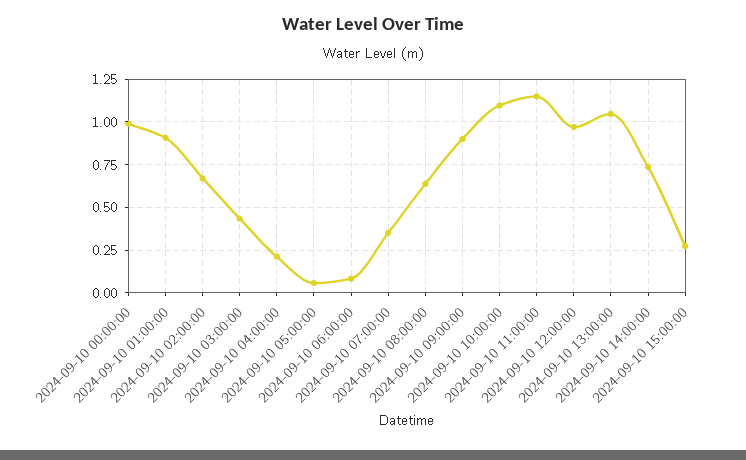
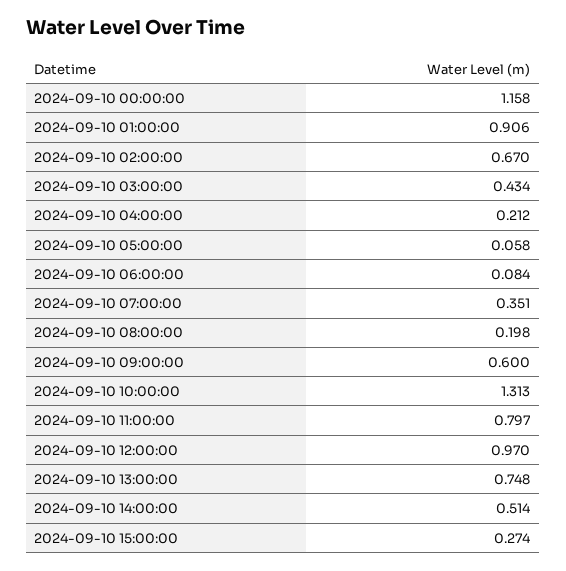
  {
-   "2024-09-10 00:00:00": 1,
+   "2024-09-10 00:00:00": 1.158,
    "2024-09-10 01:00:00": 0.906,
    "2024-09-10 02:00:00": 0.67,
    "2024-09-10 03:00:00": 0.434,
    "2024-09-10 04:00:00": 0.212,
    "2024-09-10 05:00:00": 0.058,
    "2024-09-10 06:00:00": 0.084,
    "2024-09-10 07:00:00": 0.351,
-   "2024-09-10 08:00:00": 0.65,
+   "2024-09-10 08:00:00": 0.198,
-   "2024-09-10 09:00:00": 0.9,
+   "2024-09-10 09:00:00": 0.6,
-   "2024-09-10 10:00:00": 1.1,
+   "2024-09-10 10:00:00": 1.313,
-   "2024-09-10 11:00:00": 1.15,
+   "2024-09-10 11:00:00": 0.797,
    "2024-09-10 12:00:00": 0.97,
-   "2024-09-10 13:00:00": 1.05,
+   "2024-09-10 13:00:00": 0.748,
-   "2024-09-10 14:00:00": 0.75,
+   "2024-09-10 14:00:00": 0.514,
    "2024-09-10 15:00:00": 0.274
  }

